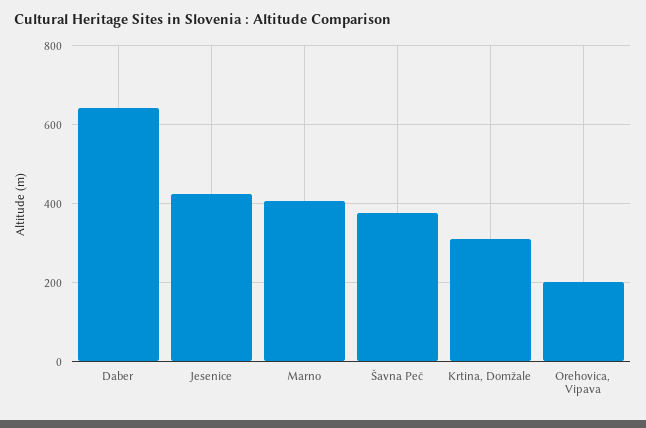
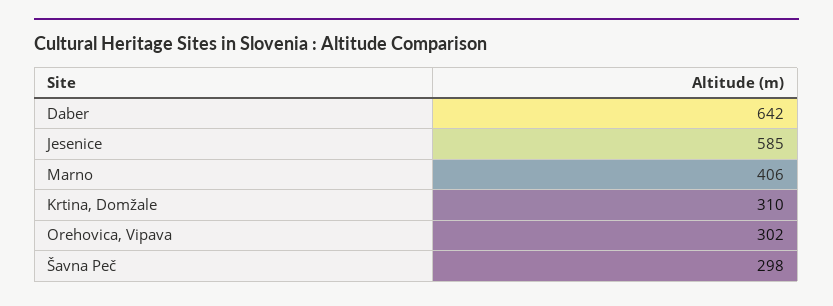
  {
    "Daber": 642,
-   "Jesenice": 420,
+   "Jesenice": 585,
    "Marno": 406,
-   "Šavna Peč": 380,
+   "Šavna Peč": 298,
    "Krtina, Domžale": 310,
-   "Orehovica, Vipava": 200
+   "Orehovica, Vipava": 302
  }

